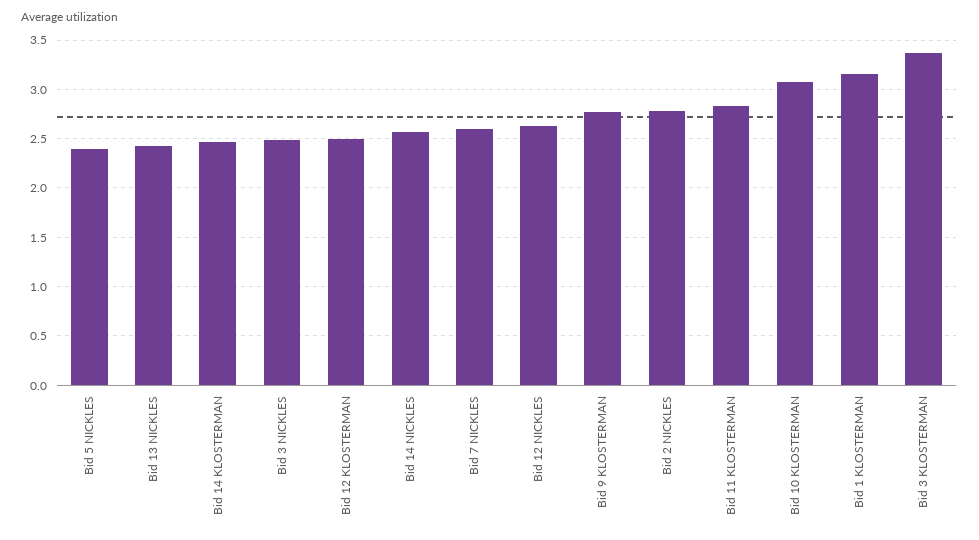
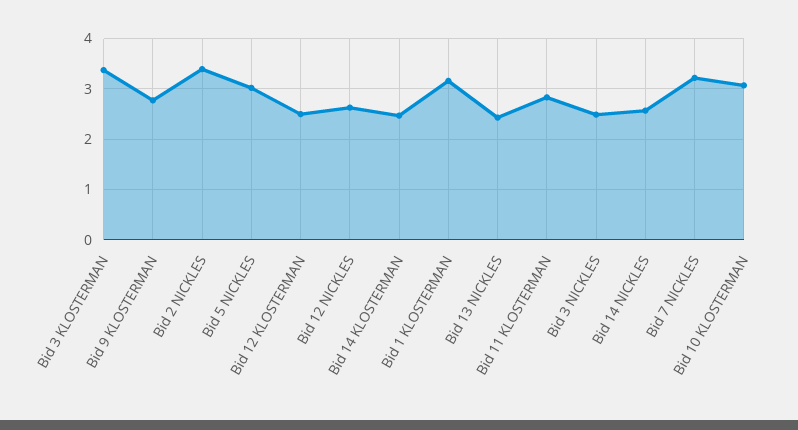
  {
-   "Bid 5 NICKLES": 2.4,
+   "Bid 5 NICKLES": 3,
    "Bid 13 NICKLES": 2.4,
    "Bid 14 KLOSTERMAN": 2.5,
    "Bid 3 NICKLES": 2.5,
    "Bid 12 KLOSTERMAN": 2.5,
    "Bid 14 NICKLES": 2.6,
-   "Bid 7 NICKLES": 2.6,
+   "Bid 7 NICKLES": 3.2,
    "Bid 12 NICKLES": 2.6,
    "Bid 9 KLOSTERMAN": 2.8,
-   "Bid 2 NICKLES": 2.8,
+   "Bid 2 NICKLES": 3.4,
    "Bid 11 KLOSTERMAN": 2.8,
    "Bid 10 KLOSTERMAN": 3.1,
    "Bid 1 KLOSTERMAN": 3.2,
    "Bid 3 KLOSTERMAN": 3.4
  }

